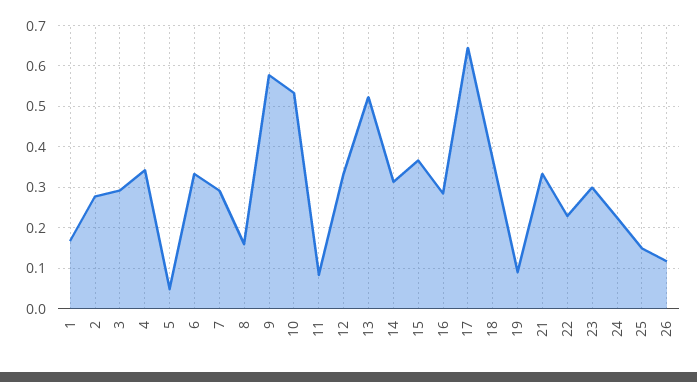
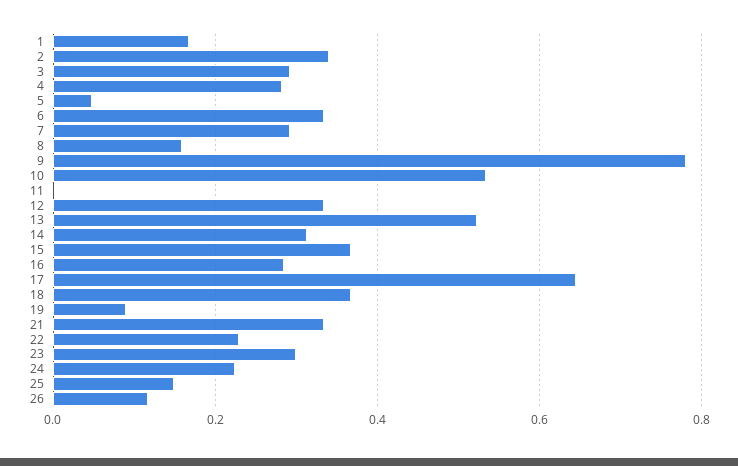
  {
    "1": 0.16,
-   "2": 0.28,
+   "2": 0.34,
    "3": 0.3,
-   "4": 0.34,
+   "4": 0.28,
    "5": 0.04,
    "6": 0.34,
    "7": 0.3,
    "8": 0.16,
-   "9": 0.58,
+   "9": 0.78,
    "10": 0.54,
-   "11": 0.08,
+   "11": 0,
    "12": 0.34,
    "13": 0.52,
    "14": 0.32,
    "15": 0.36,
    "16": 0.28,
    "17": 0.64,
    "18": 0.36,
    "19": 0.08,
    "21": 0.34,
    "22": 0.22,
    "23": 0.3,
    "24": 0.22,
    "25": 0.14,
    "26": 0.12
  }

